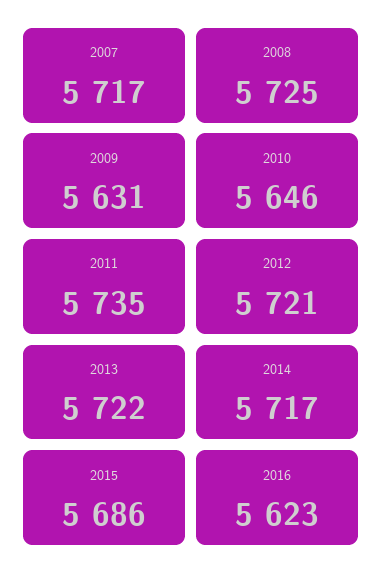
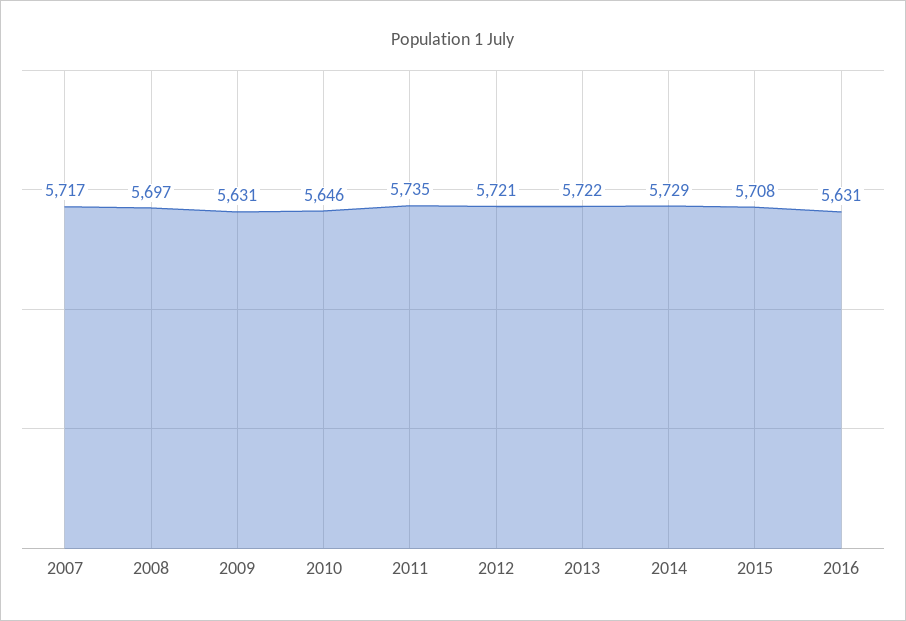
  {
    "2007": 5717,
-   "2008": 5725,
+   "2008": 5697,
    "2009": 5631,
    "2010": 5646,
    "2011": 5735,
    "2012": 5721,
    "2013": 5722,
-   "2014": 5717,
+   "2014": 5729,
-   "2015": 5686,
+   "2015": 5708,
-   "2016": 5623
+   "2016": 5631
  }

